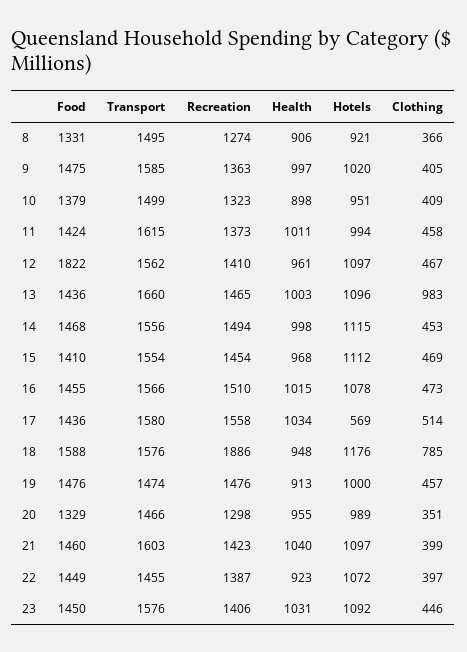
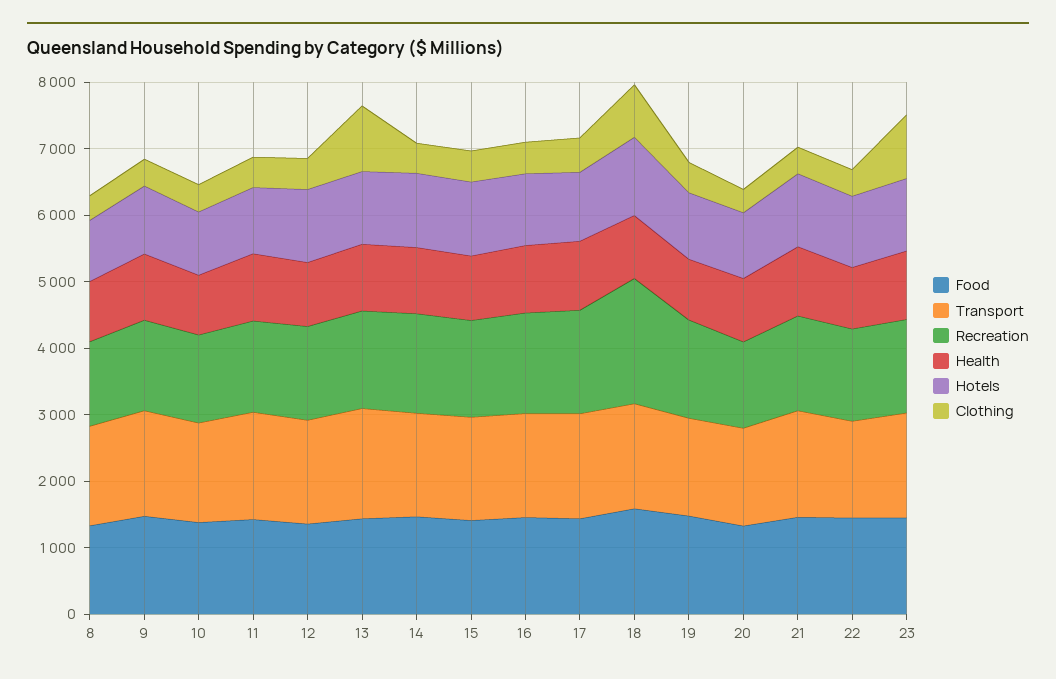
  {
    "Food": {
      "8": 1331,
      "9": 1475,
      "10": 1379,
      "11": 1424,
-     "12": 1822,
+     "12": 1400,
      "13": 1436,
      "14": 1468,
      "15": 1410,
      "16": 1455,
      "17": 1436,
      "18": 1588,
      "19": 1476,
      "20": 1329,
      "21": 1460,
      "22": 1449,
      "23": 1450
    },
    "Transport": {
      "8": 1495,
      "9": 1585,
      "10": 1499,
      "11": 1615,
      "12": 1562,
      "13": 1660,
      "14": 1556,
      "15": 1554,
      "16": 1566,
      "17": 1580,
      "18": 1576,
      "19": 1474,
      "20": 1466,
      "21": 1603,
      "22": 1455,
      "23": 1576
    },
    "Recreation": {
      "8": 1274,
      "9": 1363,
      "10": 1323,
      "11": 1373,
      "12": 1410,
      "13": 1465,
      "14": 1494,
      "15": 1454,
      "16": 1510,
      "17": 1558,
      "18": 1886,
      "19": 1476,
      "20": 1298,
      "21": 1423,
      "22": 1387,
      "23": 1406
    },
    "Health": {
      "8": 906,
      "9": 997,
      "10": 898,
      "11": 1011,
      "12": 961,
      "13": 1003,
      "14": 998,
      "15": 968,
      "16": 1015,
      "17": 1034,
      "18": 948,
      "19": 913,
      "20": 955,
      "21": 1040,
      "22": 923,
      "23": 1031
    },
    "Hotels": {
      "8": 921,
      "9": 1020,
      "10": 951,
      "11": 994,
      "12": 1097,
      "13": 1096,
      "14": 1115,
      "15": 1112,
      "16": 1078,
-     "17": 569,
+     "17": 1000,
      "18": 1176,
      "19": 1000,
      "20": 989,
      "21": 1097,
      "22": 1072,
      "23": 1092
    },
    "Clothing": {
      "8": 366,
      "9": 405,
      "10": 409,
      "11": 458,
      "12": 467,
      "13": 983,
      "14": 453,
      "15": 469,
      "16": 473,
      "17": 514,
      "18": 785,
      "19": 457,
      "20": 351,
      "21": 399,
      "22": 397,
-     "23": 446
+     "23": 1000
    }
  }

